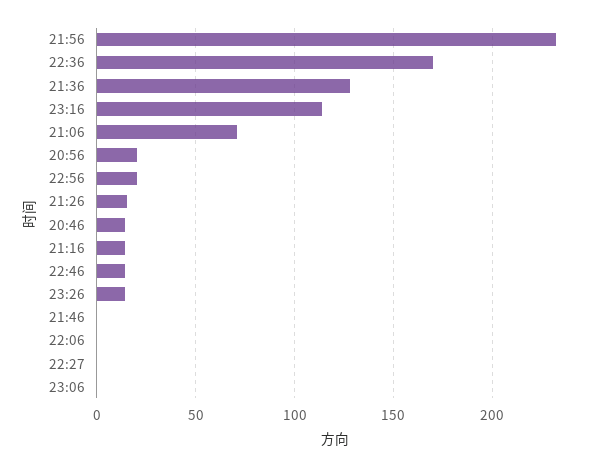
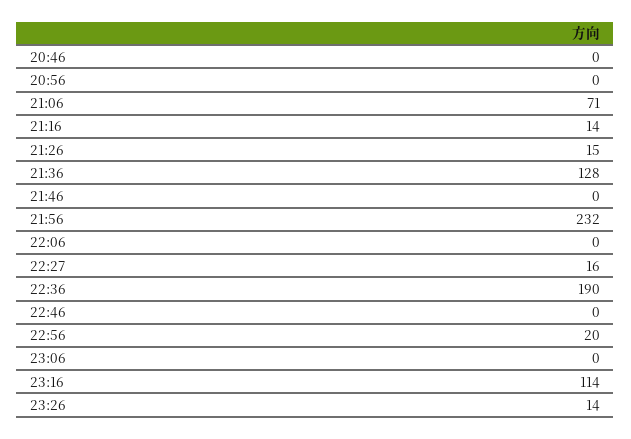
  {
    "21:56": 232,
-   "22:36": 170,
+   "22:36": 190,
    "21:36": 128,
    "23:16": 114,
    "21:06": 71,
-   "20:56": 20,
+   "20:56": 0,
    "22:56": 20,
    "21:26": 15,
-   "20:46": 15,
+   "20:46": 0,
    "21:16": 14,
-   "22:46": 15,
+   "22:46": 0,
    "23:26": 14,
    "21:46": 0,
    "22:06": 0,
-   "22:27": 0,
+   "22:27": 16,
    "23:06": 0
  }

